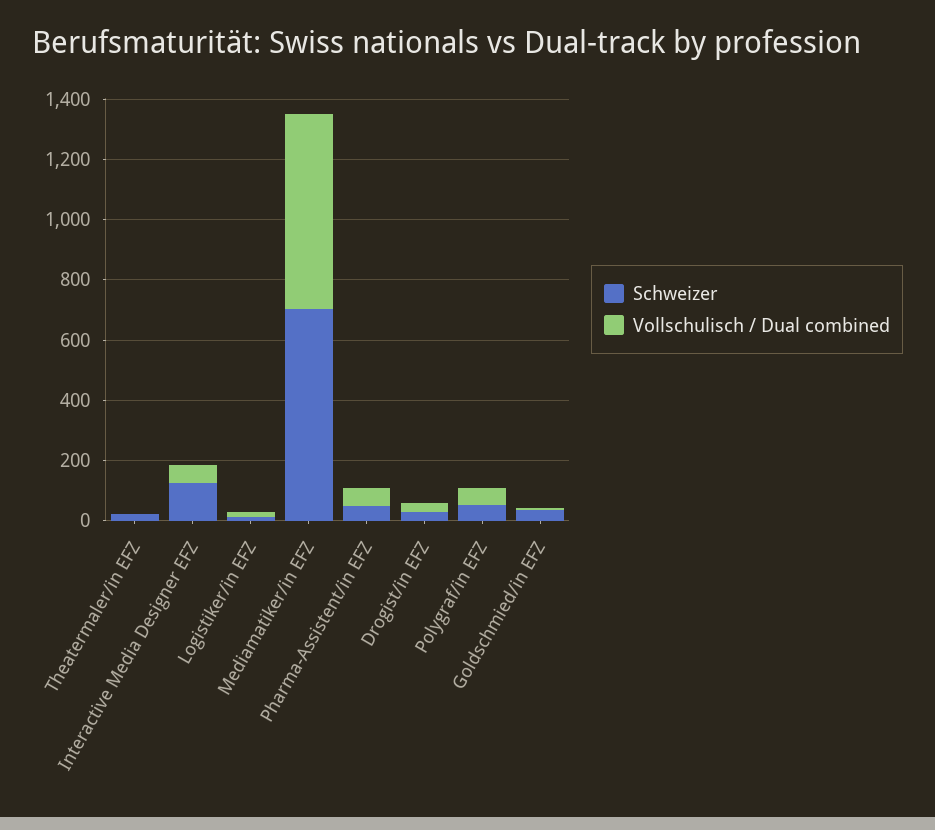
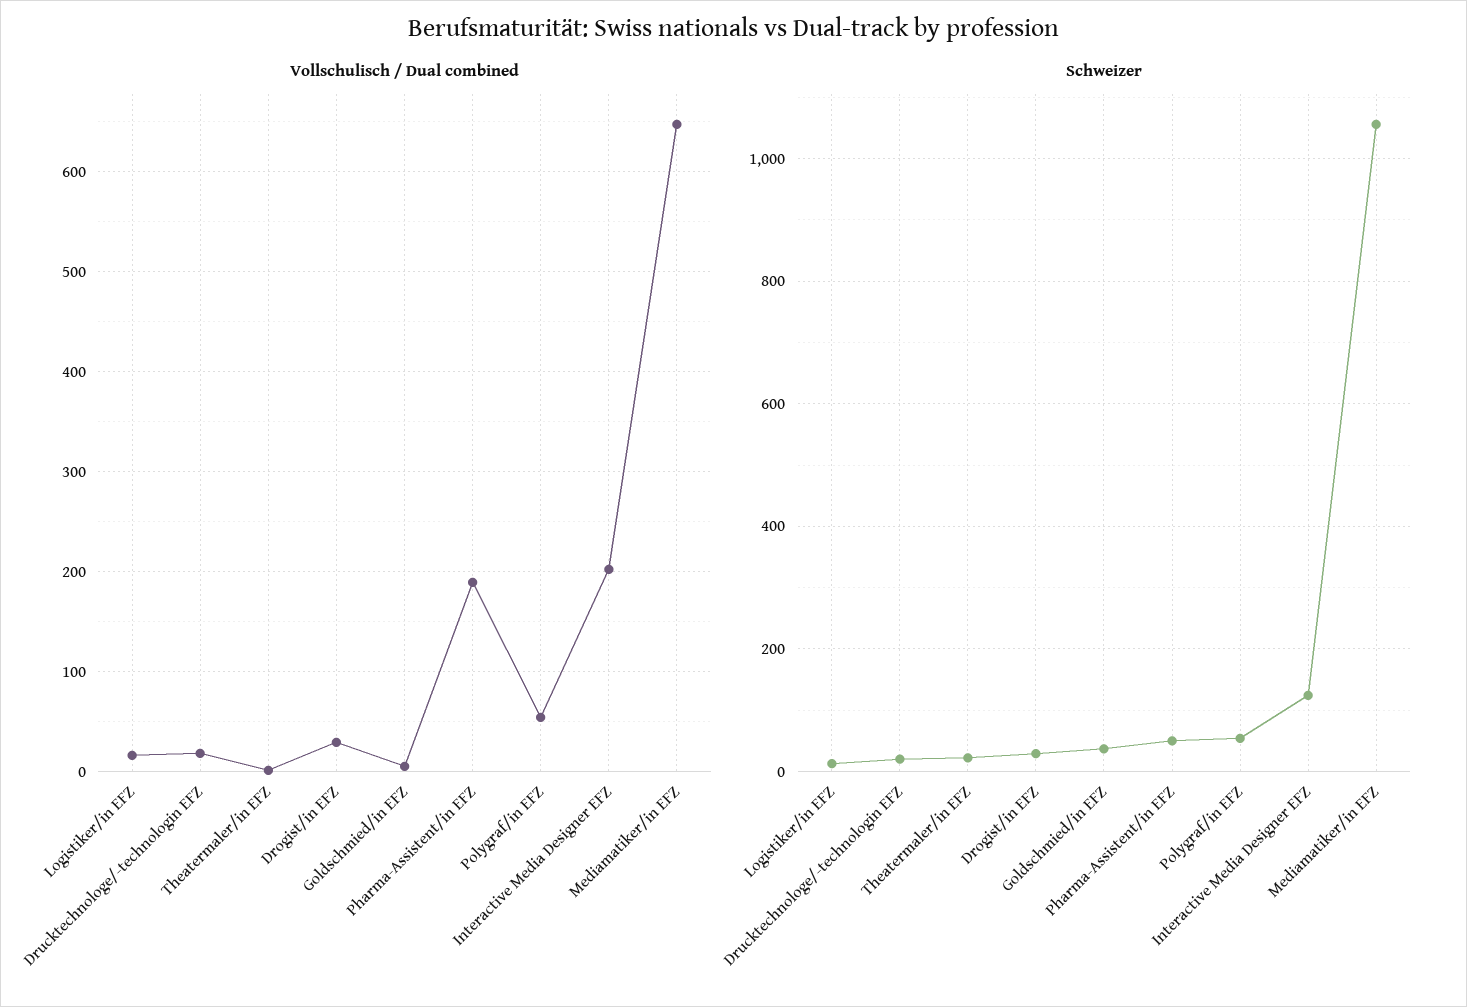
  {
    "Schweizer": {
      "Theatermaler/in EFZ": 20,
      "Interactive Media Designer EFZ": 120,
      "Logistiker/in EFZ": 20,
-     "Mediamatiker/in EFZ": 700,
+     "Mediamatiker/in EFZ": 1060,
      "Pharma-Assistent/in EFZ": 60,
      "Drogist/in EFZ": 20,
      "Polygraf/in EFZ": 60,
-     "Goldschmied/in EFZ": 40
+     "Goldschmied/in EFZ": 40,
+     "Drucktechnologe/-technologin EFZ": 20
    },
    "Vollschulisch / Dual combined": {
      "Theatermaler/in EFZ": 0,
-     "Interactive Media Designer EFZ": 50,
+     "Interactive Media Designer EFZ": 200,
      "Logistiker/in EFZ": 20,
      "Mediamatiker/in EFZ": 650,
-     "Pharma-Assistent/in EFZ": 50,
+     "Pharma-Assistent/in EFZ": 190,
      "Drogist/in EFZ": 30,
      "Polygraf/in EFZ": 50,
-     "Goldschmied/in EFZ": 10
+     "Goldschmied/in EFZ": 10,
+     "Drucktechnologe/-technologin EFZ": 20
    }
  }

